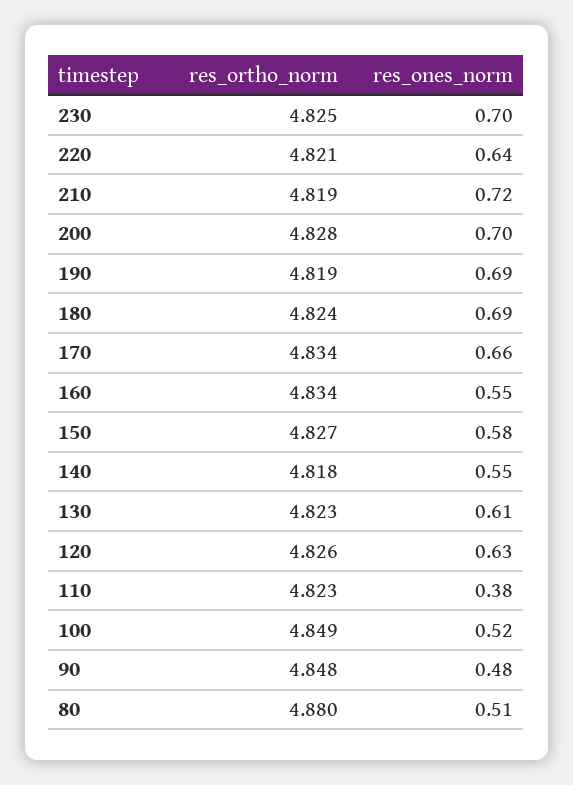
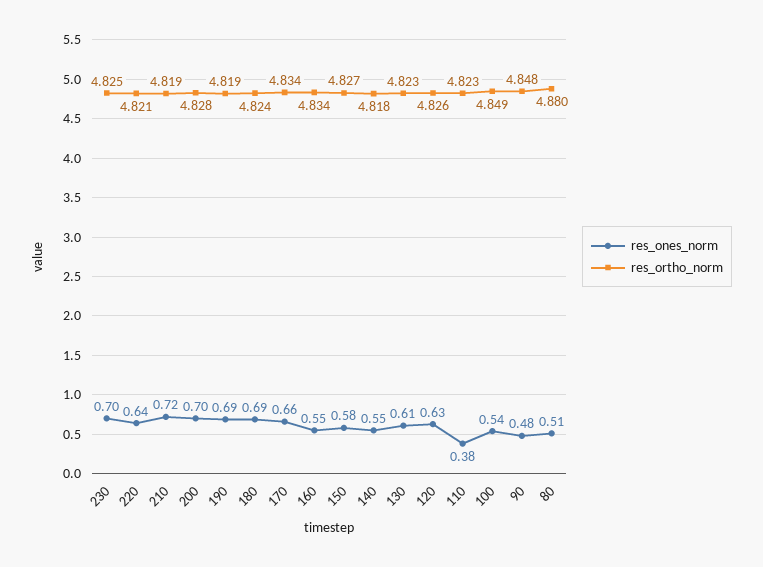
  {
    "res_ortho_norm": {
      "230": 4.825,
      "220": 4.821,
      "210": 4.819,
      "200": 4.828,
      "190": 4.819,
      "180": 4.824,
      "170": 4.834,
      "160": 4.834,
      "150": 4.827,
      "140": 4.818,
      "130": 4.823,
      "120": 4.826,
      "110": 4.823,
      "100": 4.849,
      "90": 4.848,
      "80": 4.88
    },
    "res_ones_norm": {
      "230": 0.7,
      "220": 0.64,
      "210": 0.72,
      "200": 0.7,
      "190": 0.69,
      "180": 0.69,
      "170": 0.66,
      "160": 0.55,
      "150": 0.58,
      "140": 0.55,
      "130": 0.61,
      "120": 0.63,
      "110": 0.38,
-     "100": 0.52,
+     "100": 0.54,
      "90": 0.48,
      "80": 0.51
    }
  }

